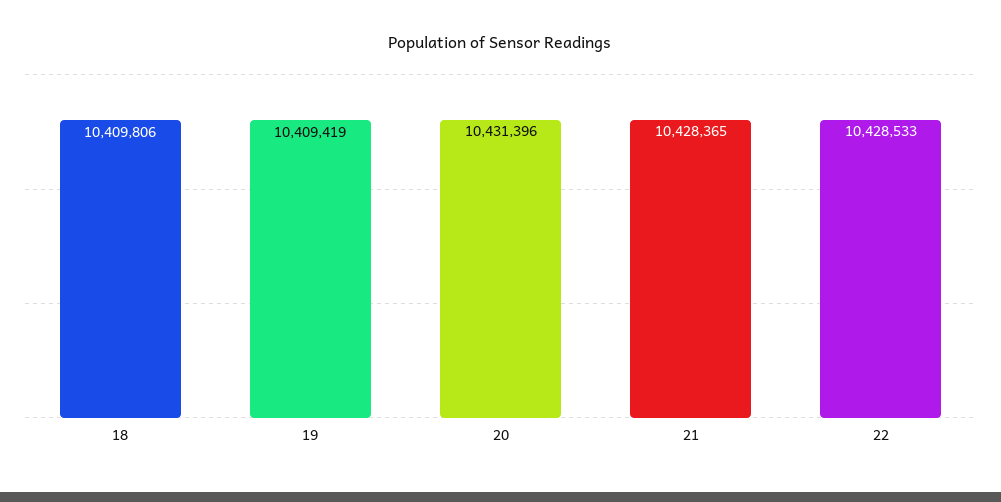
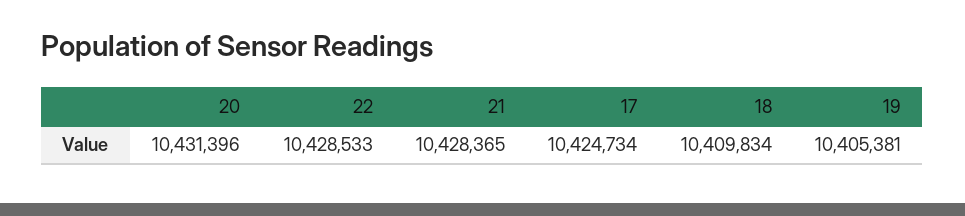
  {
-   "18": 10409806,
+   "18": 10409834,
-   "19": 10409419,
+   "19": 10405381,
    "20": 10431396,
    "21": 10428365,
-   "22": 10428533
+   "22": 10428533,
+   "17": 10424734
  }

